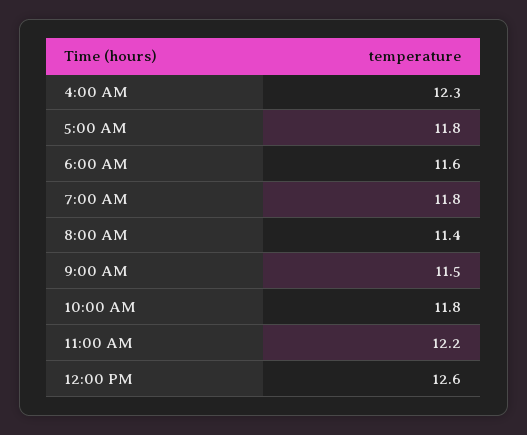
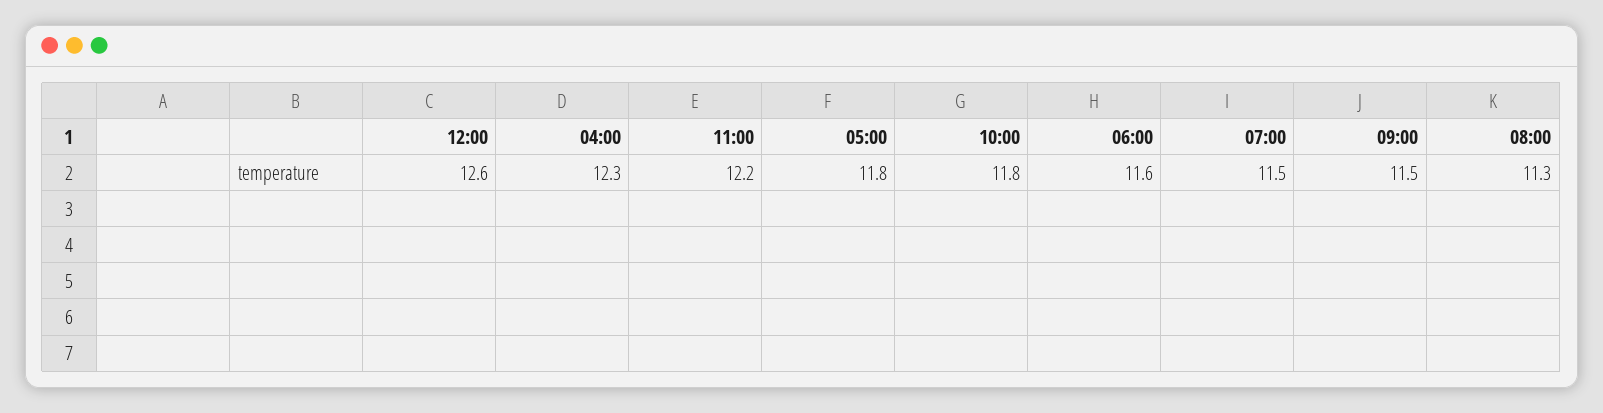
  {
    "4:00 AM": 12.3,
    "5:00 AM": 11.8,
    "6:00 AM": 11.6,
-   "7:00 AM": 11.8,
+   "7:00 AM": 11.5,
-   "8:00 AM": 11.4,
+   "8:00 AM": 11.3,
    "9:00 AM": 11.5,
    "10:00 AM": 11.8,
    "11:00 AM": 12.2,
    "12:00 PM": 12.6
  }

